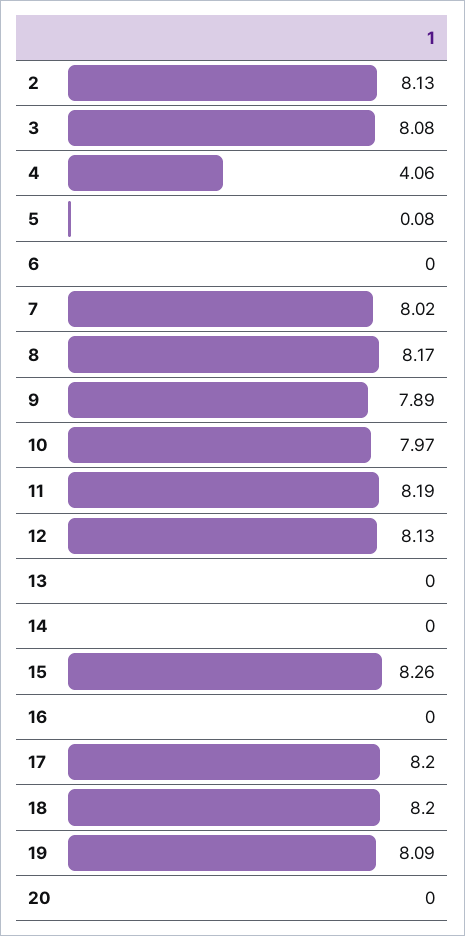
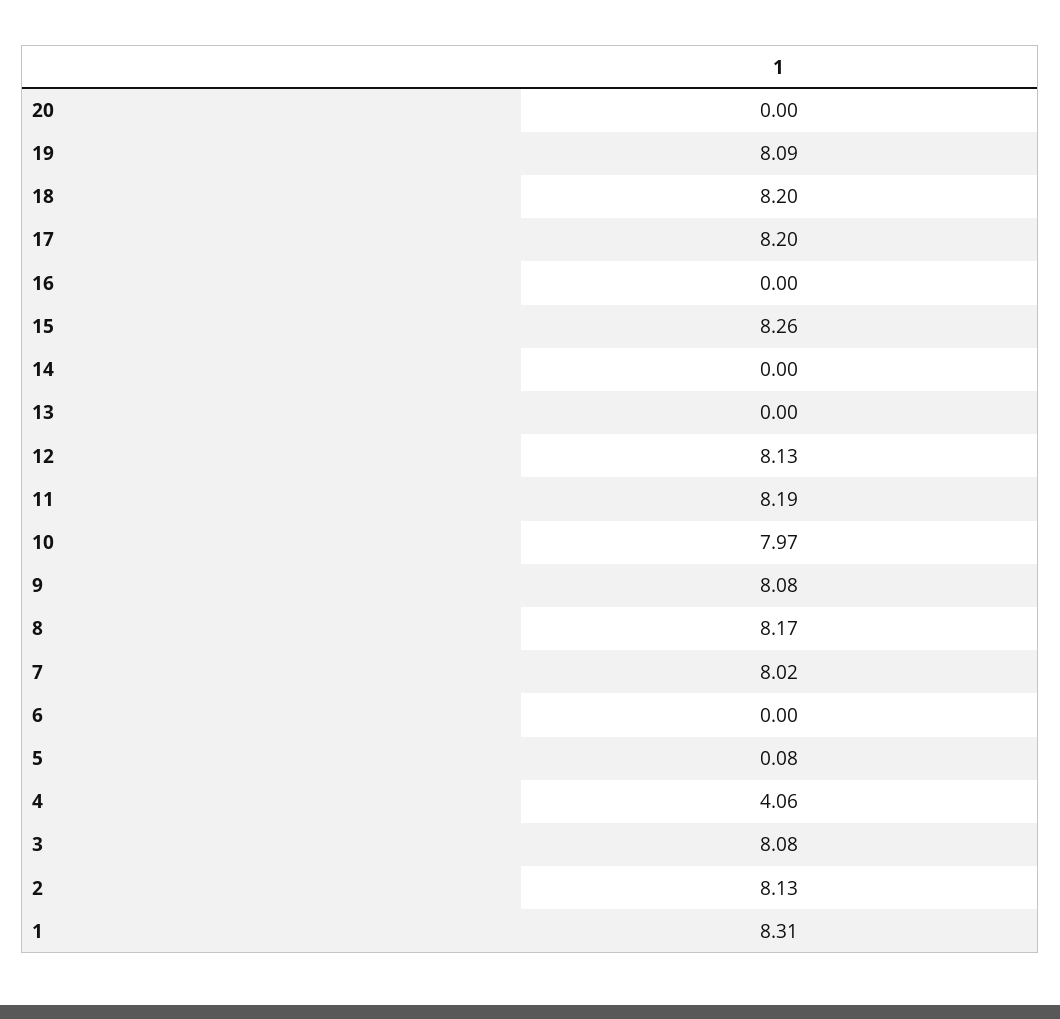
  {
    "2": 8.13,
    "3": 8.08,
    "4": 4.06,
    "5": 0.08,
    "6": 0,
    "7": 8.02,
    "8": 8.17,
-   "9": 7.89,
+   "9": 8.08,
    "10": 7.97,
    "11": 8.19,
    "12": 8.13,
    "13": 0,
    "14": 0,
    "15": 8.26,
    "16": 0,
    "17": 8.2,
    "18": 8.2,
    "19": 8.09,
-   "20": 0
+   "20": 0,
+   "1": 8.31
  }

